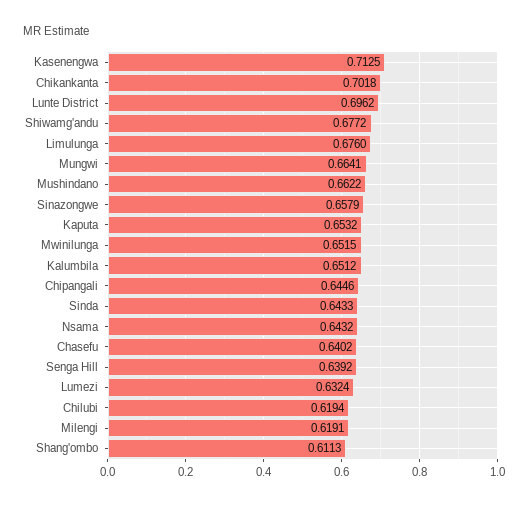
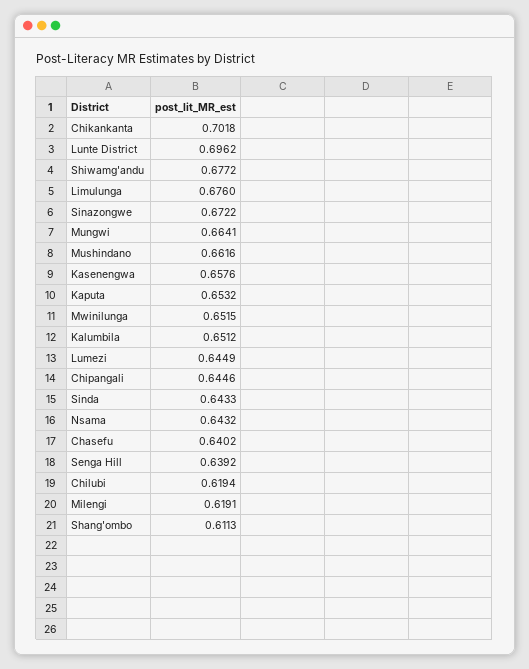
  {
-   "Kasenengwa": 0.7125,
+   "Kasenengwa": 0.6576,
    "Chikankanta": 0.7018,
    "Lunte District": 0.6962,
    "Shiwamg'andu": 0.6772,
    "Limulunga": 0.676,
    "Mungwi": 0.6641,
-   "Mushindano": 0.6622,
+   "Mushindano": 0.6616,
-   "Sinazongwe": 0.6579,
+   "Sinazongwe": 0.6722,
    "Kaputa": 0.6532,
    "Mwinilunga": 0.6515,
    "Kalumbila": 0.6512,
    "Chipangali": 0.6446,
    "Sinda": 0.6433,
    "Nsama": 0.6432,
    "Chasefu": 0.6402,
    "Senga Hill": 0.6392,
-   "Lumezi": 0.6324,
+   "Lumezi": 0.6449,
    "Chilubi": 0.6194,
    "Milengi": 0.6191,
    "Shang'ombo": 0.6113
  }

